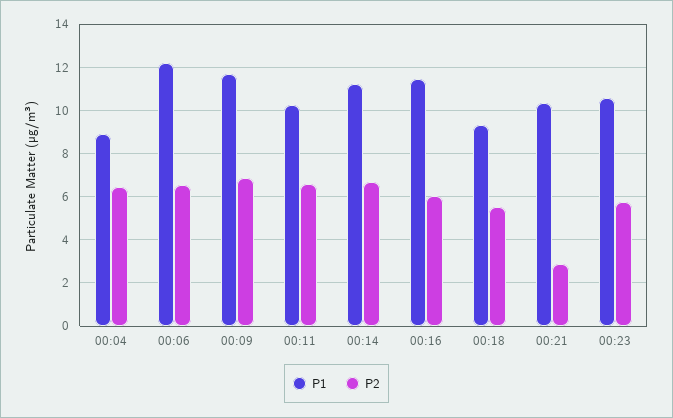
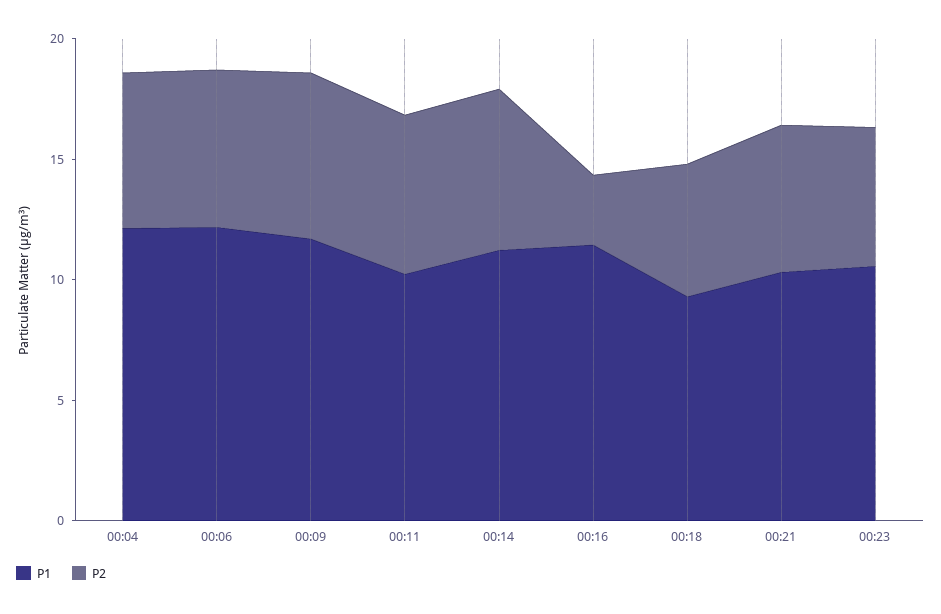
  {
    "P1": {
-     "00:04": 9,
+     "00:04": 12,
      "00:06": 12,
      "00:09": 11.5,
      "00:11": 10,
      "00:14": 11,
      "00:16": 11.5,
      "00:18": 9.5,
      "00:21": 10.5,
      "00:23": 10.5
    },
    "P2": {
      "00:04": 6.5,
      "00:06": 6.5,
      "00:09": 7,
      "00:11": 6.5,
      "00:14": 6.5,
-     "00:16": 6,
+     "00:16": 3,
      "00:18": 5.5,
-     "00:21": 3,
+     "00:21": 6,
      "00:23": 6
    }
  }

